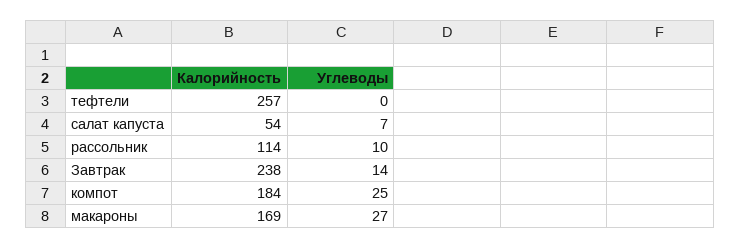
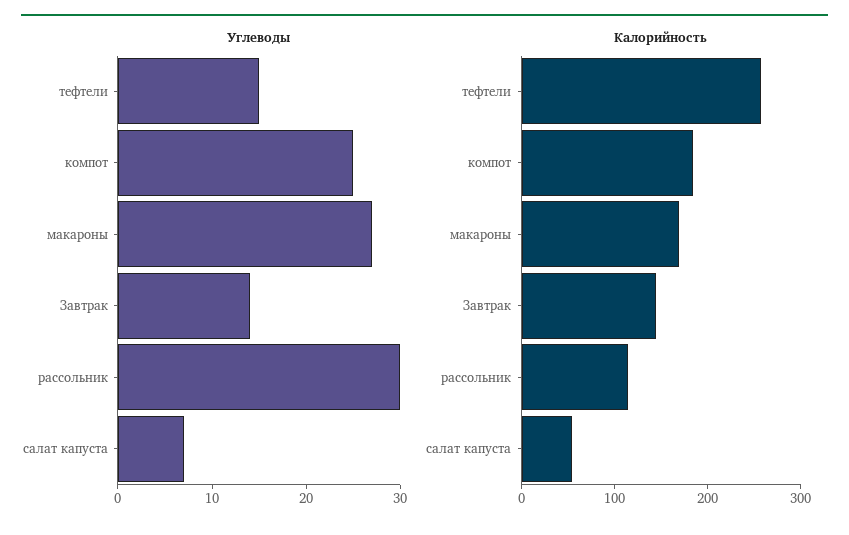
  {
    "Калорийность": {
      "тефтели": 257,
      "салат капуста": 54,
      "рассольник": 114,
-     "Завтрак": 238,
+     "Завтрак": 140,
      "компот": 184,
      "макароны": 169
    },
    "Углеводы": {
-     "тефтели": 0,
+     "тефтели": 15,
      "салат капуста": 7,
-     "рассольник": 10,
+     "рассольник": 30,
      "Завтрак": 14,
      "компот": 25,
      "макароны": 27
    }
  }

